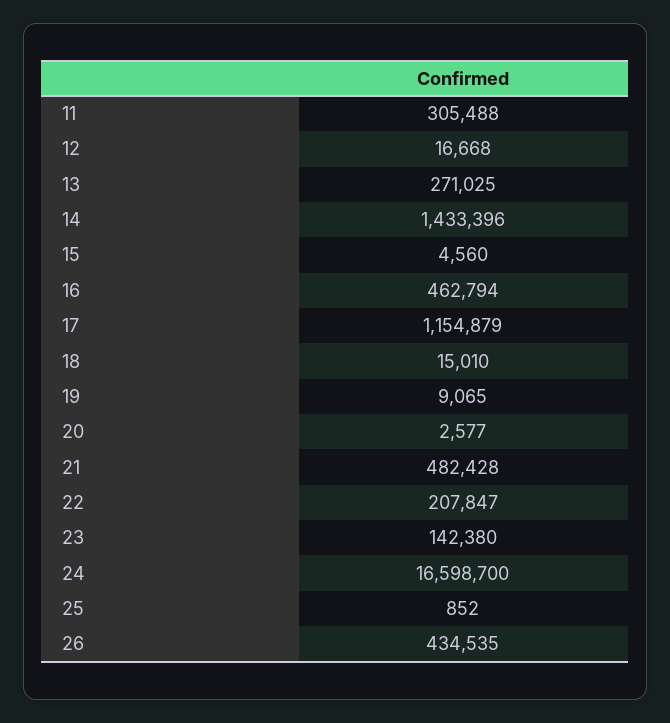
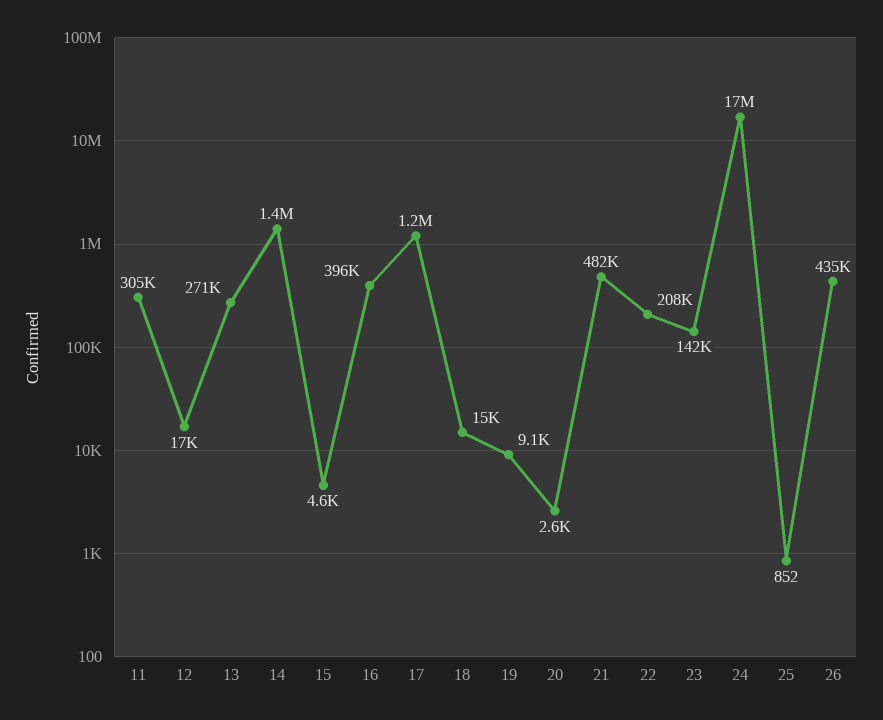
  {
    "11": 305488,
    "12": 16668,
    "13": 271025,
    "14": 1433396,
    "15": 4560,
-   "16": 462794,
+   "16": 396000,
    "17": 1154879,
    "18": 15010,
    "19": 9065,
    "20": 2577,
    "21": 482428,
    "22": 207847,
    "23": 142380,
    "24": 16598700,
    "25": 852,
    "26": 434535
  }

